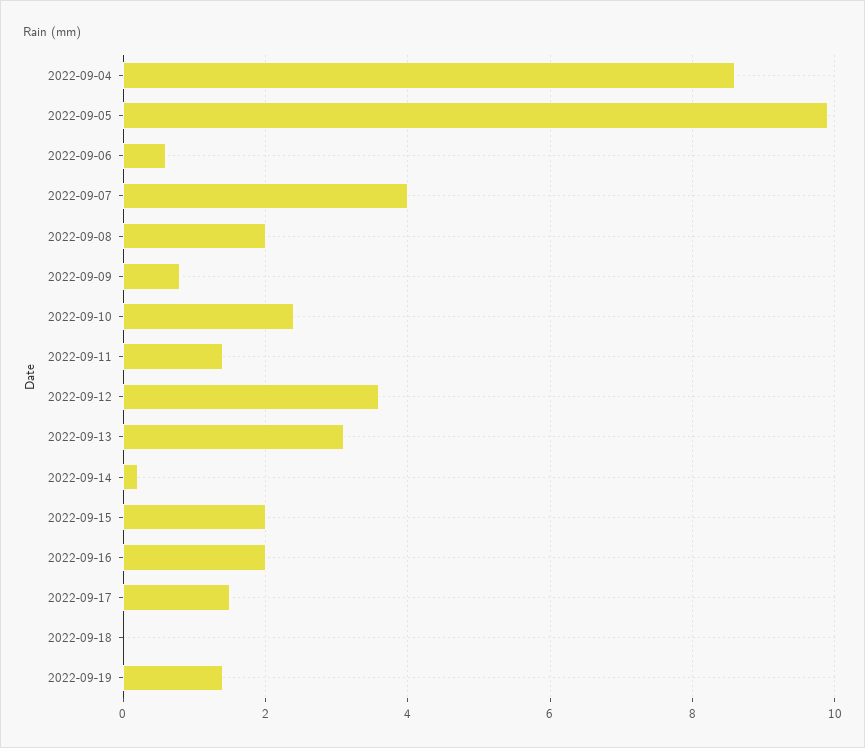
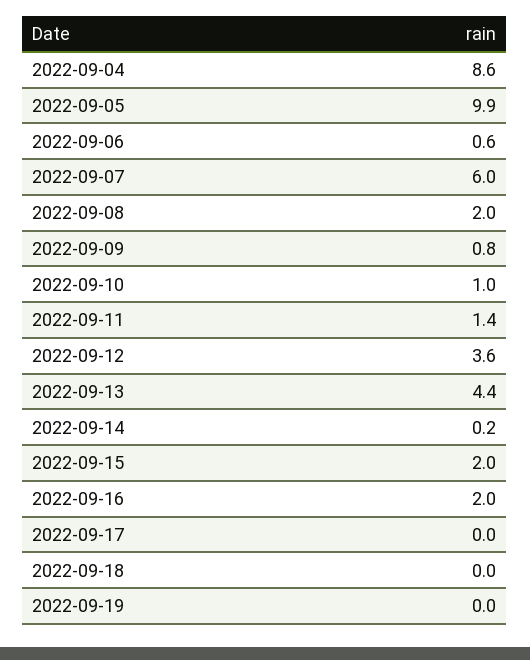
  {
    "2022-09-04": 8.6,
    "2022-09-05": 9.9,
    "2022-09-06": 0.6,
-   "2022-09-07": 4,
+   "2022-09-07": 6,
    "2022-09-08": 2,
    "2022-09-09": 0.8,
-   "2022-09-10": 2.5,
+   "2022-09-10": 1,
    "2022-09-11": 1.4,
    "2022-09-12": 3.6,
-   "2022-09-13": 3,
+   "2022-09-13": 4.4,
    "2022-09-14": 0.2,
    "2022-09-15": 2,
    "2022-09-16": 2,
-   "2022-09-17": 1.5,
+   "2022-09-17": 0,
    "2022-09-18": 0,
-   "2022-09-19": 1.5
+   "2022-09-19": 0
  }

